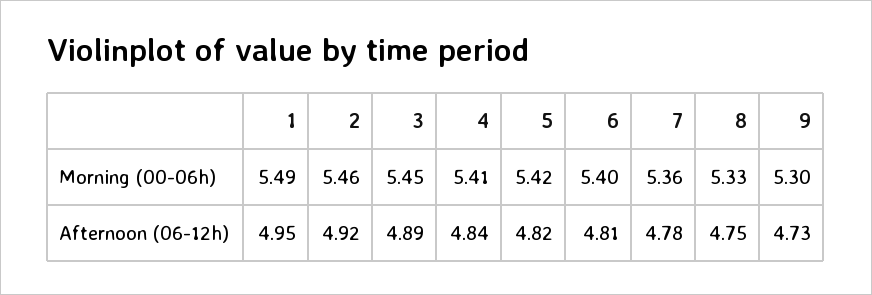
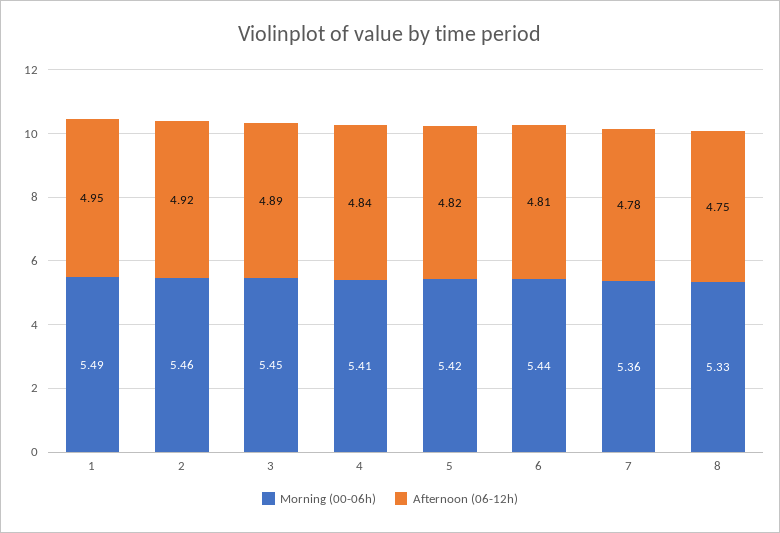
  {
    "Morning (00-06h)": {
      "1": 5.49,
      "2": 5.46,
      "3": 5.45,
      "4": 5.41,
      "5": 5.42,
-     "6": 5.4,
+     "6": 5.44,
      "7": 5.36,
-     "8": 5.33,
+     "8": 5.33
-     "9": 5.3
    },
    "Afternoon (06-12h)": {
      "1": 4.95,
      "2": 4.92,
      "3": 4.89,
      "4": 4.84,
      "5": 4.82,
      "6": 4.81,
      "7": 4.78,
-     "8": 4.75,
+     "8": 4.75
-     "9": 4.73
    }
  }

